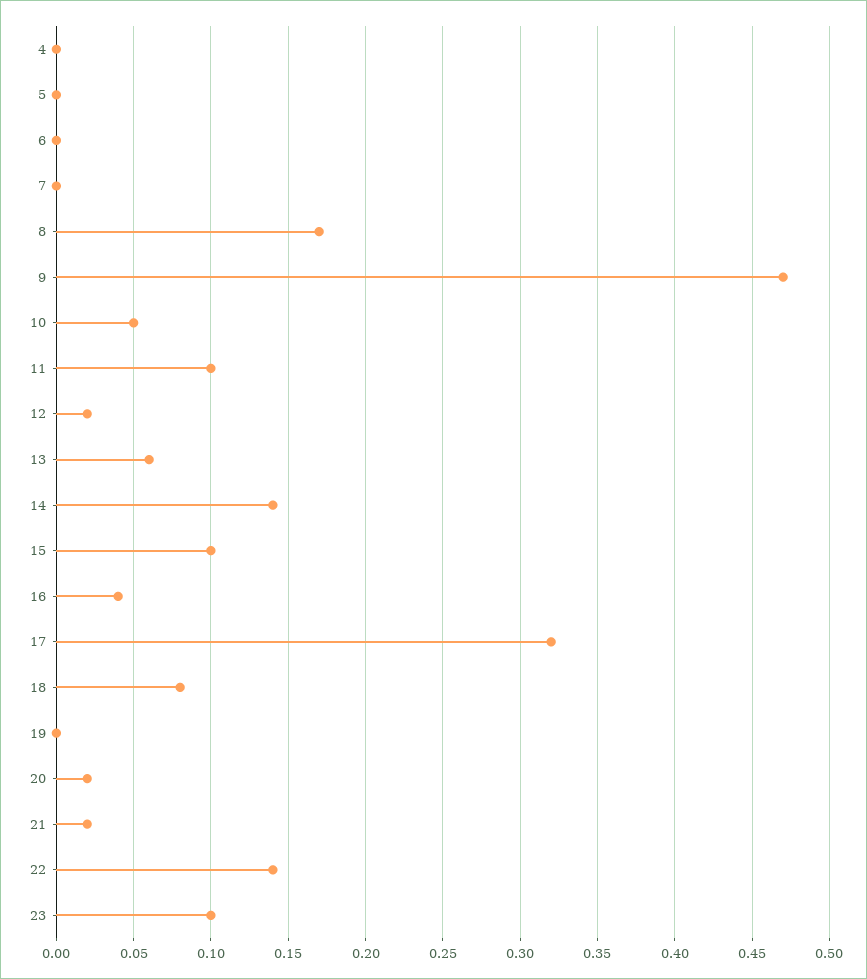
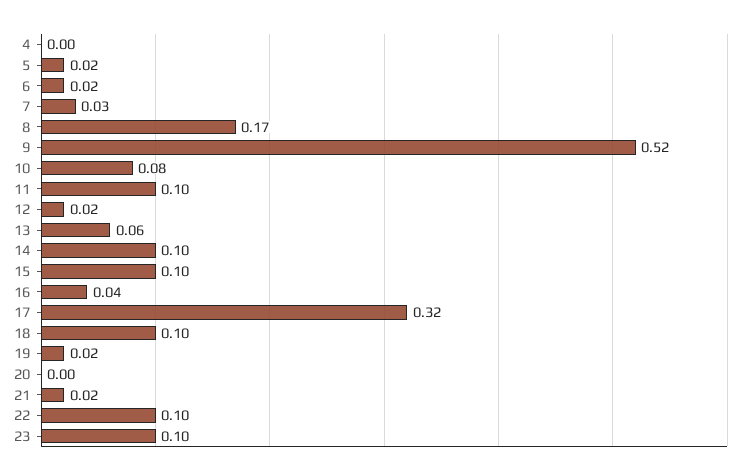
  {
    "4": 0,
-   "5": 0,
+   "5": 0.02,
-   "6": 0,
+   "6": 0.02,
-   "7": 0,
+   "7": 0.03,
    "8": 0.17,
-   "9": 0.47,
+   "9": 0.52,
-   "10": 0.05,
+   "10": 0.08,
    "11": 0.1,
    "12": 0.02,
    "13": 0.06,
-   "14": 0.14,
+   "14": 0.1,
    "15": 0.1,
    "16": 0.04,
    "17": 0.32,
-   "18": 0.08,
+   "18": 0.1,
-   "19": 0,
+   "19": 0.02,
-   "20": 0.02,
+   "20": 0,
    "21": 0.02,
-   "22": 0.14,
+   "22": 0.1,
    "23": 0.1
  }

